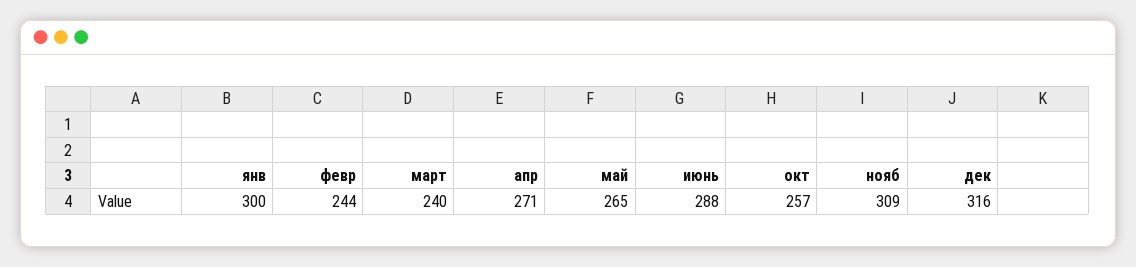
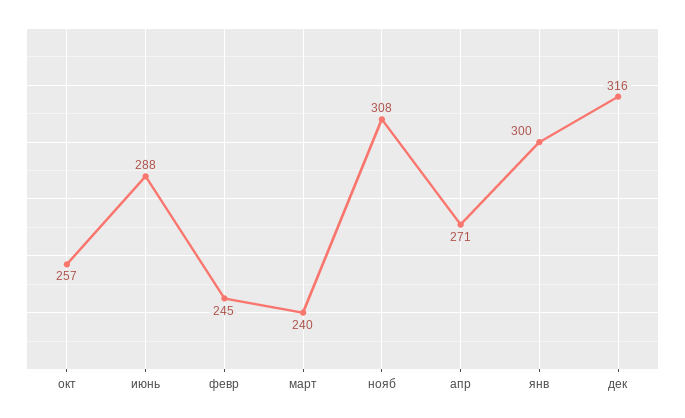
  {
    "янв": 300,
-   "февр": 244,
+   "февр": 245,
    "март": 240,
    "апр": 271,
-   "май": 265,
    "июнь": 288,
    "окт": 257,
-   "нояб": 309,
+   "нояб": 308,
    "дек": 316
  }

